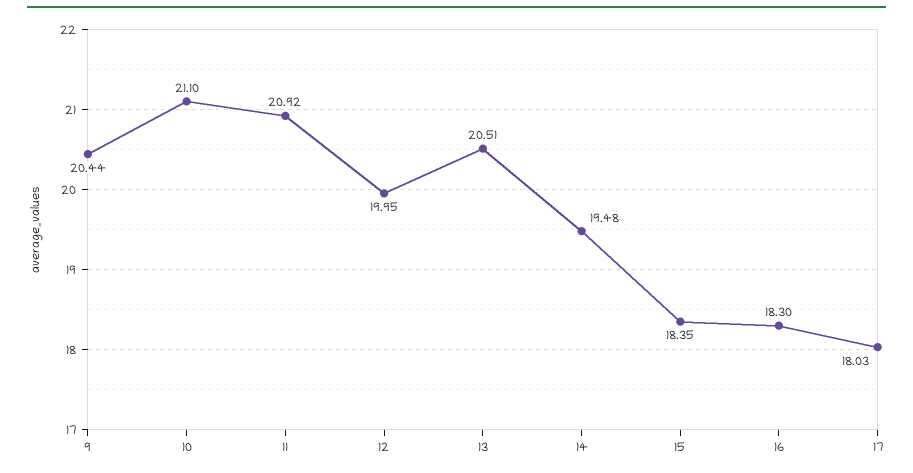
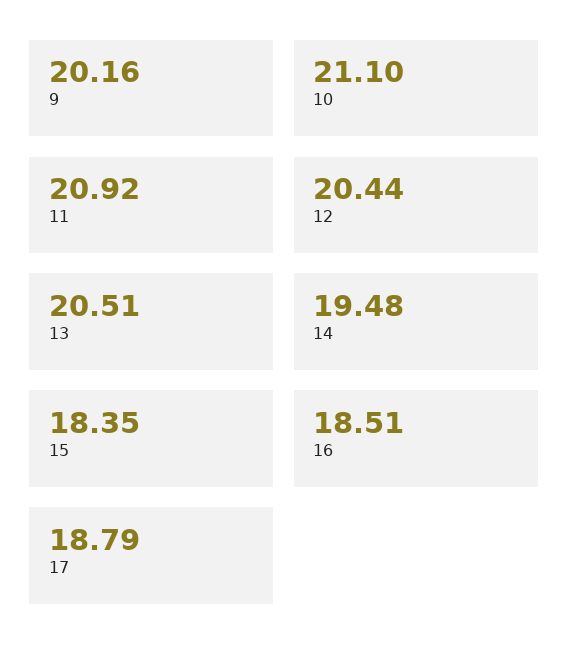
  {
-   "9": 20.44,
+   "9": 20.16,
    "10": 21.1,
    "11": 20.92,
-   "12": 19.95,
+   "12": 20.44,
    "13": 20.51,
    "14": 19.48,
    "15": 18.35,
-   "16": 18.3,
+   "16": 18.51,
-   "17": 18.03
+   "17": 18.79
  }

